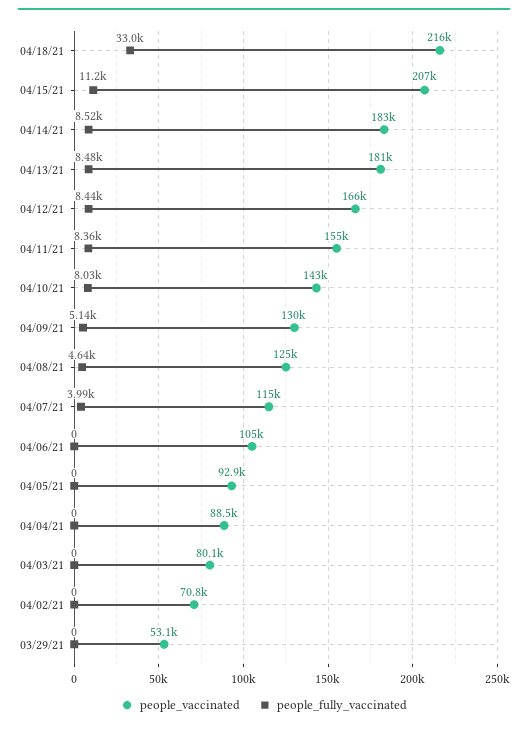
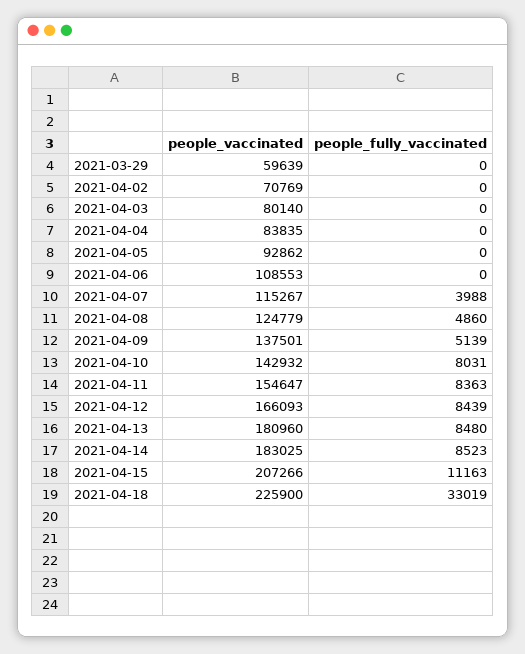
  {
    "people_vaccinated": {
-     "04/18/21": 216000,
+     "04/18/21": 225900,
      "04/15/21": 207266,
      "04/14/21": 183025,
      "04/13/21": 180960,
      "04/12/21": 166093,
      "04/11/21": 154647,
      "04/10/21": 142932,
-     "04/09/21": 130000,
+     "04/09/21": 137501,
      "04/08/21": 124779,
      "04/07/21": 115267,
-     "04/06/21": 105000,
+     "04/06/21": 108553,
      "04/05/21": 92862,
-     "04/04/21": 88500,
+     "04/04/21": 83835,
      "04/03/21": 80140,
      "04/02/21": 70769,
-     "03/29/21": 53100
+     "03/29/21": 59639
    },
    "people_fully_vaccinated": {
      "04/18/21": 33019,
      "04/15/21": 11163,
      "04/14/21": 8523,
      "04/13/21": 8480,
      "04/12/21": 8439,
      "04/11/21": 8363,
      "04/10/21": 8031,
      "04/09/21": 5139,
-     "04/08/21": 4640,
+     "04/08/21": 4860,
      "04/07/21": 3988,
      "04/06/21": 0,
      "04/05/21": 0,
      "04/04/21": 0,
      "04/03/21": 0,
      "04/02/21": 0,
      "03/29/21": 0
    }
  }

